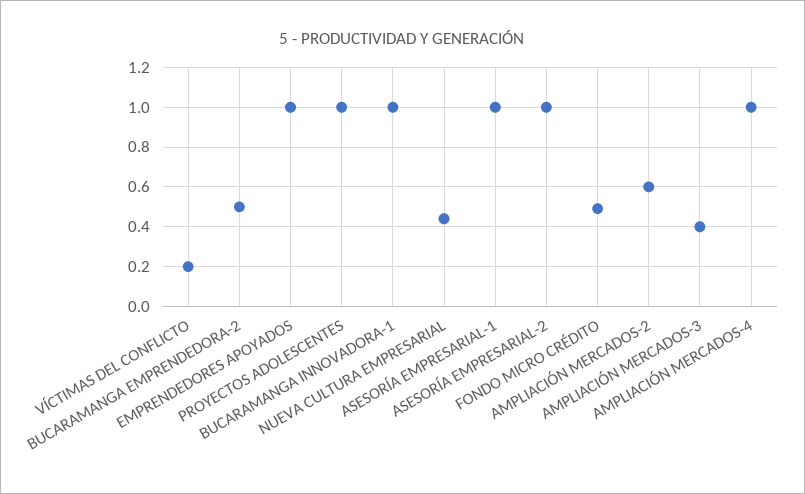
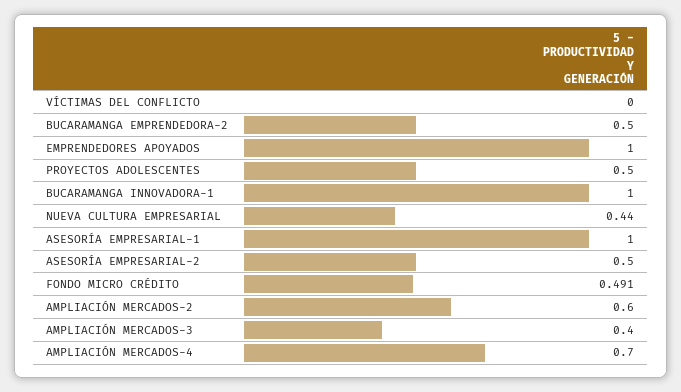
  {
-   "VÍCTIMAS DEL CONFLICTO": 0.2,
+   "VÍCTIMAS DEL CONFLICTO": 0,
    "BUCARAMANGA EMPRENDEDORA-2": 0.5,
    "EMPRENDEDORES APOYADOS": 1,
-   "PROYECTOS ADOLESCENTES": 1,
+   "PROYECTOS ADOLESCENTES": 0.5,
    "BUCARAMANGA INNOVADORA-1": 1,
    "NUEVA CULTURA EMPRESARIAL": 0.44,
    "ASESORÍA EMPRESARIAL-1": 1,
-   "ASESORÍA EMPRESARIAL-2": 1,
+   "ASESORÍA EMPRESARIAL-2": 0.5,
    "FONDO MICRO CRÉDITO": 0.491,
    "AMPLIACIÓN MERCADOS-2": 0.6,
    "AMPLIACIÓN MERCADOS-3": 0.4,
-   "AMPLIACIÓN MERCADOS-4": 1
+   "AMPLIACIÓN MERCADOS-4": 0.7
  }

